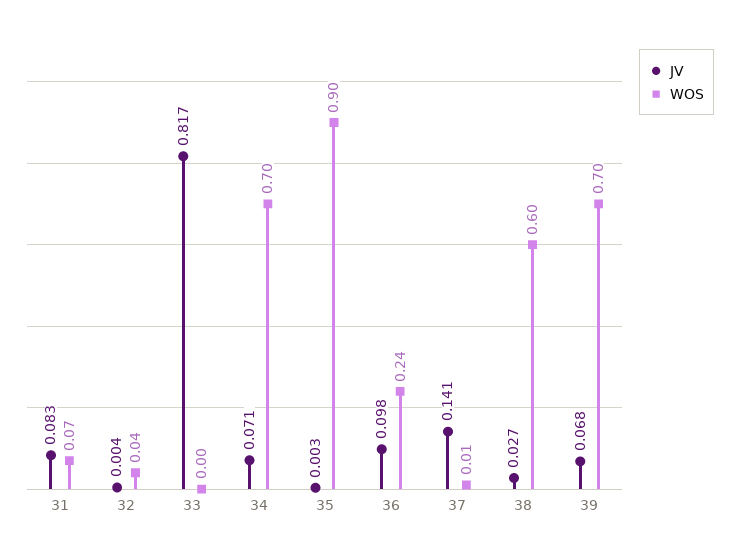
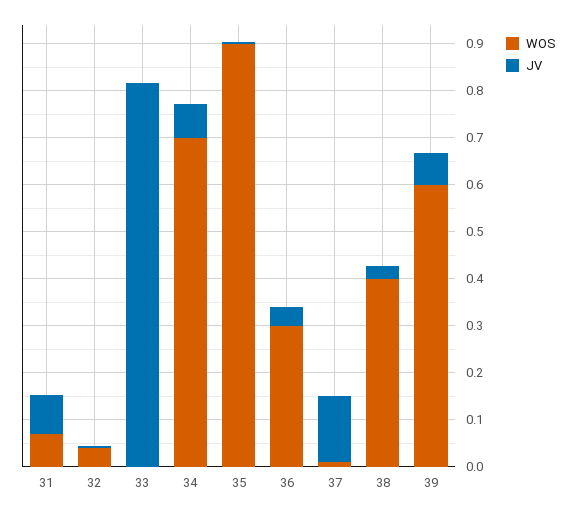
  {
    "JV": {
      "31": 0.083,
      "32": 0.004,
      "33": 0.817,
      "34": 0.071,
      "35": 0.003,
-     "36": 0.098,
+     "36": 0.04,
      "37": 0.141,
      "38": 0.027,
      "39": 0.068
    },
    "WOS": {
      "31": 0.07,
      "32": 0.04,
      "33": 0,
      "34": 0.7,
      "35": 0.9,
-     "36": 0.24,
+     "36": 0.3,
      "37": 0.01,
-     "38": 0.6,
+     "38": 0.4,
-     "39": 0.7
+     "39": 0.6
    }
  }

